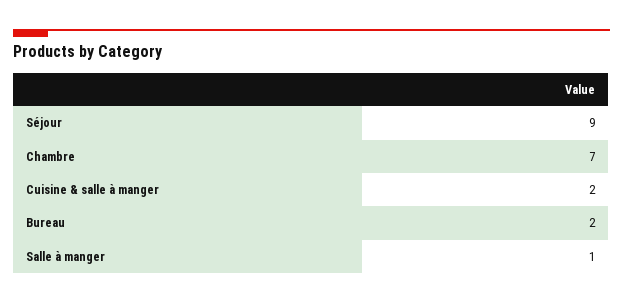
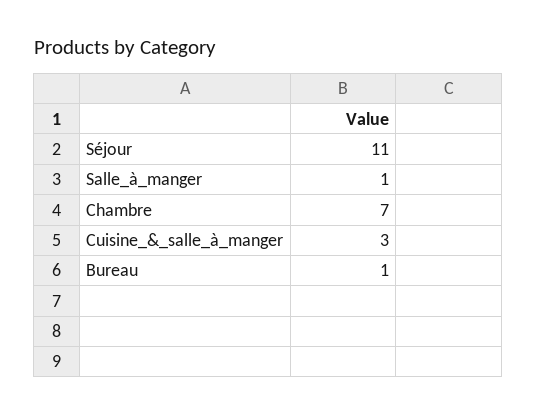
  {
-   "Séjour": 9,
+   "Séjour": 11,
    "Chambre": 7,
-   "Cuisine & salle à manger": 2,
+   "Cuisine & salle à manger": 3,
-   "Bureau": 2,
+   "Bureau": 1,
    "Salle à manger": 1
  }

